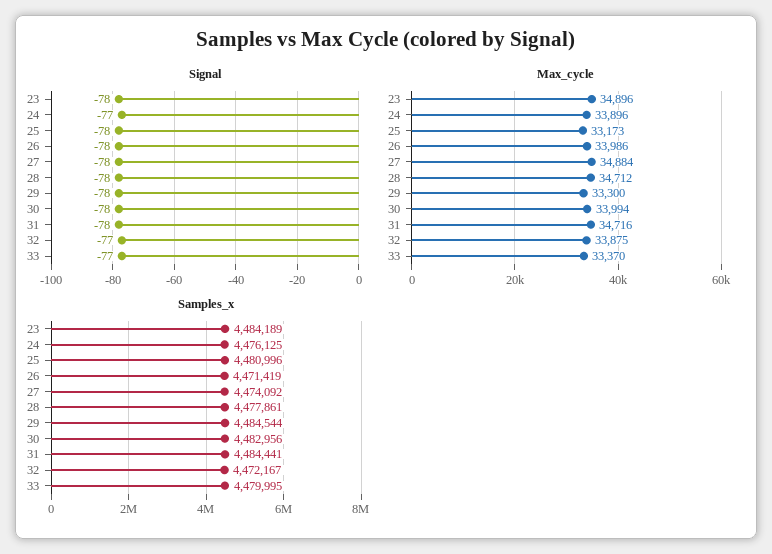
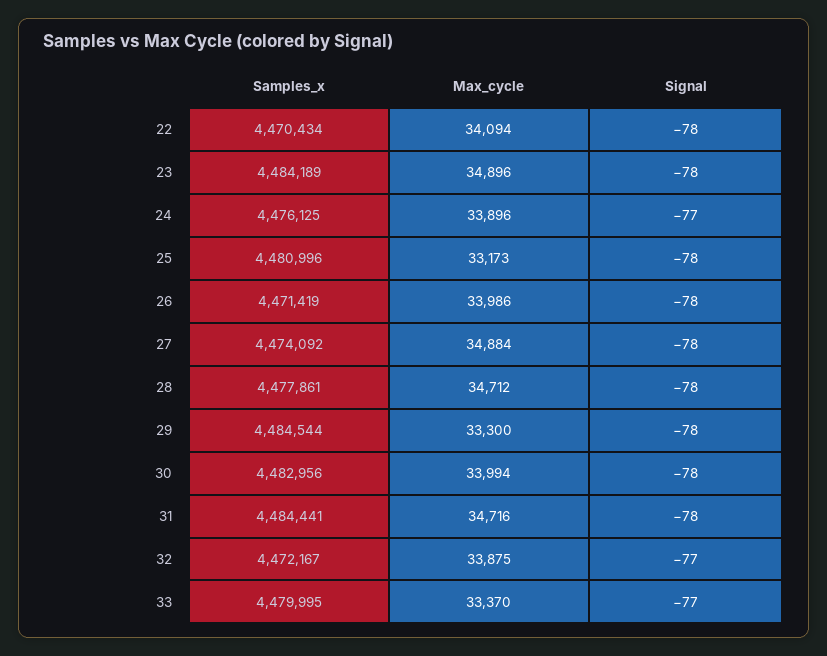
  {
    "Signal": {
      "23": -78,
      "24": -77,
      "25": -78,
      "26": -78,
      "27": -78,
      "28": -78,
      "29": -78,
      "30": -78,
      "31": -78,
      "32": -77,
-     "33": -77
+     "33": -77,
+     "22": -78
    },
    "Max_cycle": {
      "23": 34896,
      "24": 33896,
      "25": 33173,
      "26": 33986,
      "27": 34884,
      "28": 34712,
      "29": 33300,
      "30": 33994,
      "31": 34716,
      "32": 33875,
-     "33": 33370
+     "33": 33370,
+     "22": 34094
    },
    "Samples_x": {
      "23": 4484189,
      "24": 4476125,
      "25": 4480996,
      "26": 4471419,
      "27": 4474092,
      "28": 4477861,
      "29": 4484544,
      "30": 4482956,
      "31": 4484441,
      "32": 4472167,
-     "33": 4479995
+     "33": 4479995,
+     "22": 4470434
    }
  }

